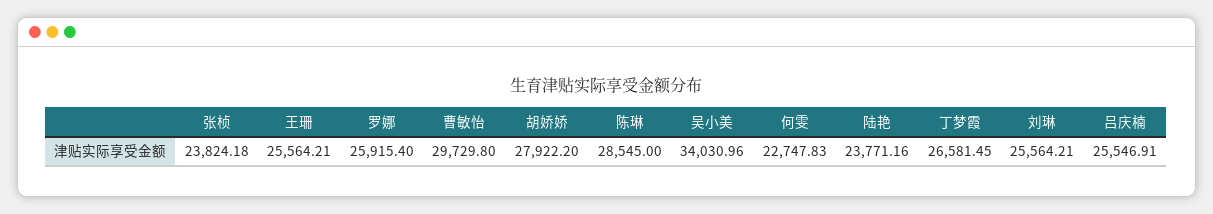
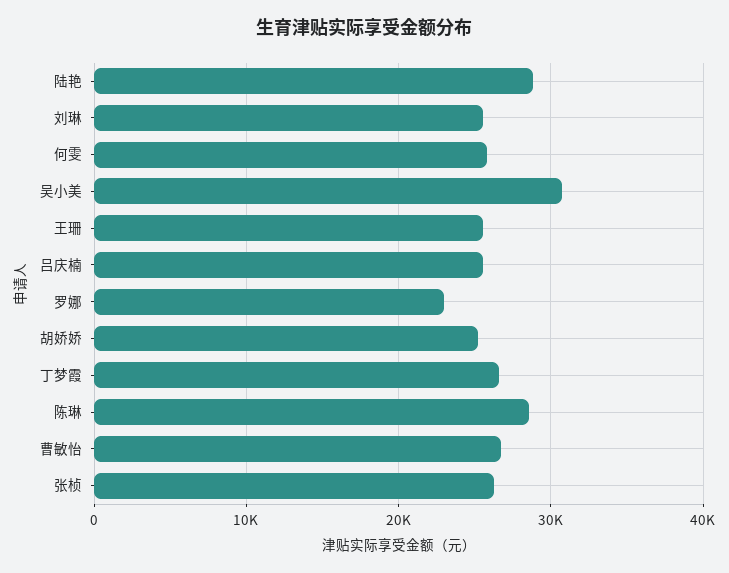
  {
-   "张桢": 23824.18,
+   "张桢": 26000,
    "王珊": 25564.21,
-   "罗娜": 25915.4,
+   "罗娜": 23000,
-   "曹敏怡": 29729.8,
+   "曹敏怡": 27000,
-   "胡娇娇": 27922.2,
+   "胡娇娇": 25000,
    "陈琳": 28545,
-   "吴小美": 34030.96,
+   "吴小美": 31000,
-   "何雯": 22747.83,
+   "何雯": 26000,
-   "陆艳": 23771.16,
+   "陆艳": 29000,
    "丁梦霞": 26581.45,
    "刘琳": 25564.21,
    "吕庆楠": 25546.91
  }

